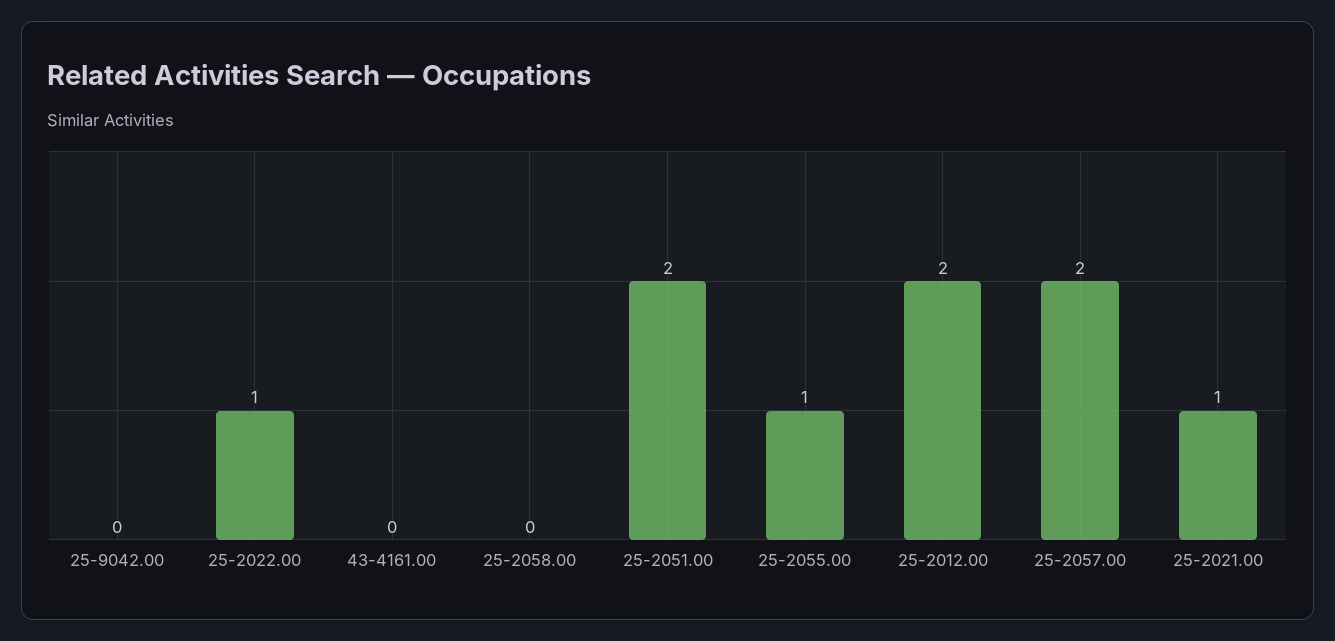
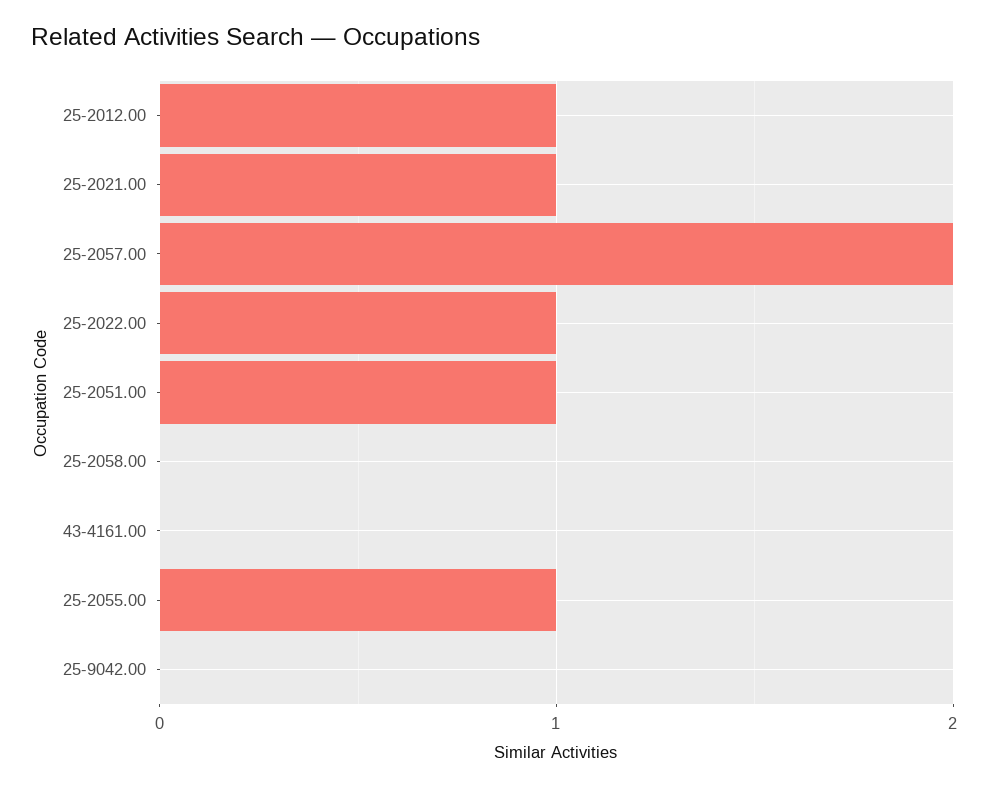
  {
    "25-9042.00": 0,
    "25-2022.00": 1,
    "43-4161.00": 0,
    "25-2058.00": 0,
-   "25-2051.00": 2,
+   "25-2051.00": 1,
    "25-2055.00": 1,
-   "25-2012.00": 2,
+   "25-2012.00": 1,
    "25-2057.00": 2,
    "25-2021.00": 1
  }

